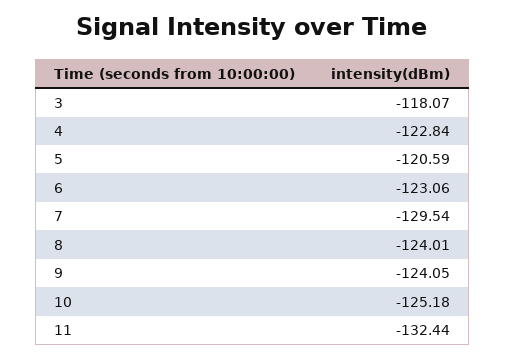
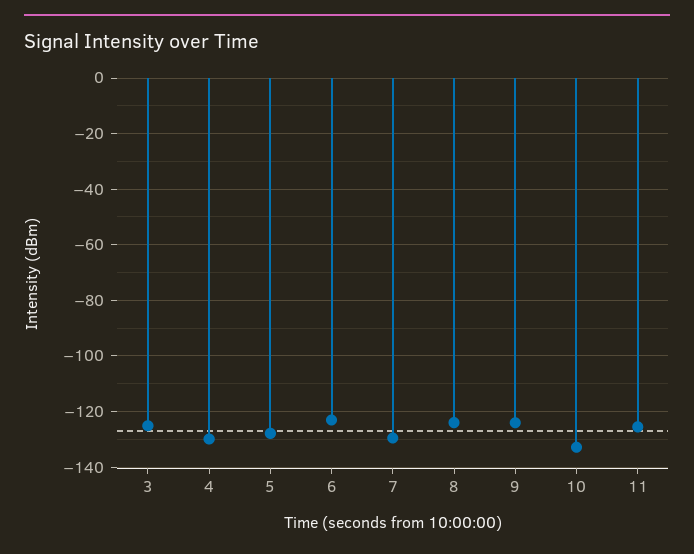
  {
-   "3": -118.07,
+   "3": -125,
-   "4": -122.84,
+   "4": -130,
-   "5": -120.59,
+   "5": -127.5,
    "6": -123.06,
    "7": -129.54,
    "8": -124.01,
    "9": -124.05,
-   "10": -125.18,
+   "10": -132.5,
-   "11": -132.44
+   "11": -125
  }

